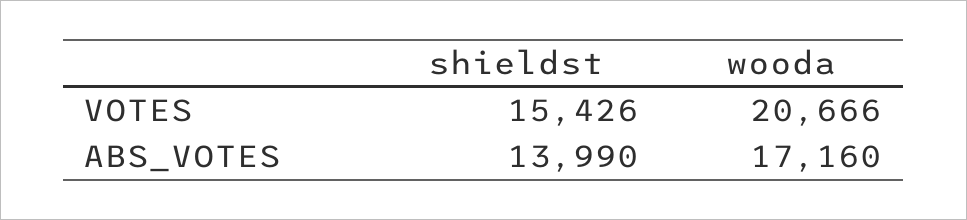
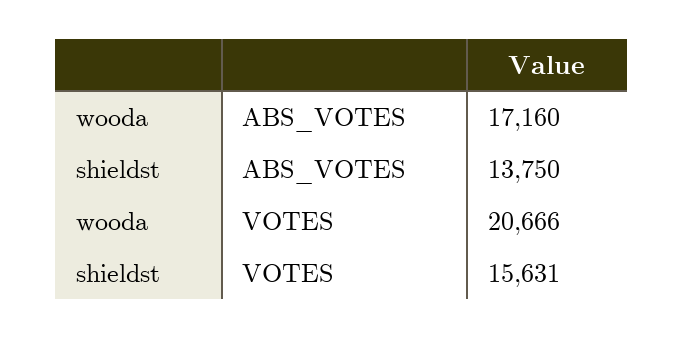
  {
    "shieldst": {
-     "VOTES": 15426,
+     "VOTES": 15631,
-     "ABS_VOTES": 13990
+     "ABS_VOTES": 13750
    },
    "wooda": {
      "VOTES": 20666,
      "ABS_VOTES": 17160
    }
  }

